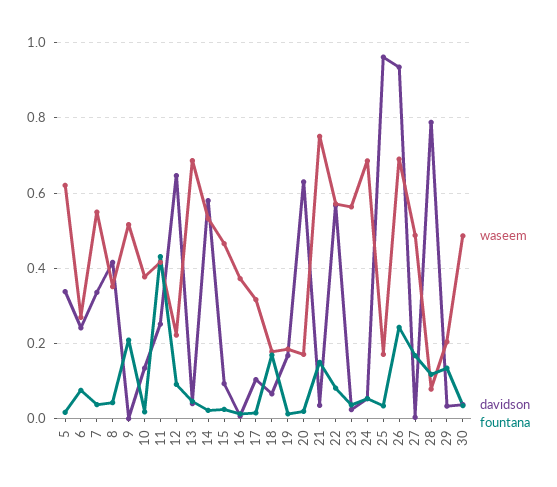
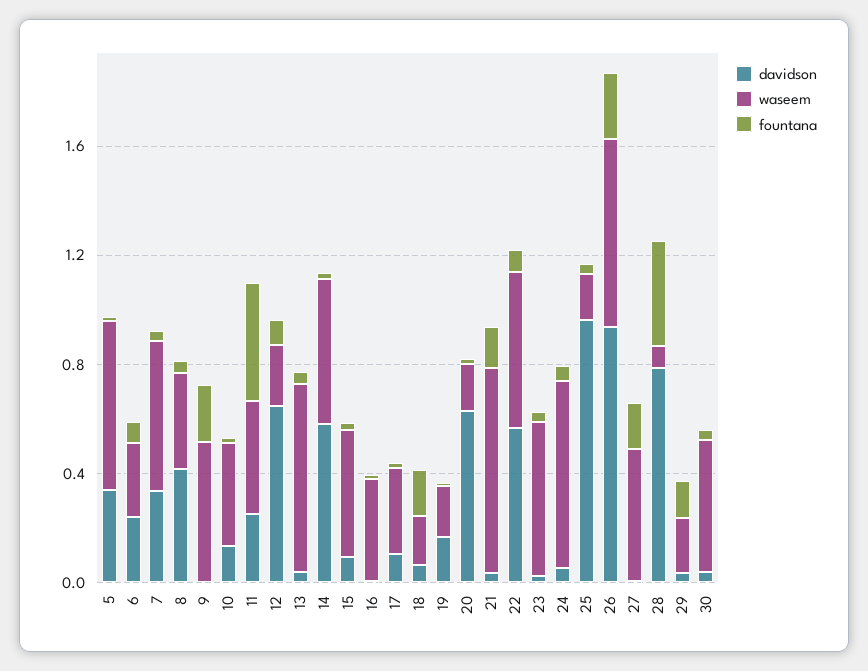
  {
    "waseem": {
      "5": 0.62,
      "6": 0.26,
      "7": 0.54,
      "8": 0.36,
      "9": 0.52,
      "10": 0.38,
      "11": 0.42,
      "12": 0.22,
      "13": 0.68,
      "14": 0.54,
      "15": 0.46,
      "16": 0.38,
      "17": 0.32,
      "18": 0.18,
      "19": 0.18,
      "20": 0.18,
      "21": 0.76,
      "22": 0.58,
      "23": 0.56,
      "24": 0.68,
      "25": 0.18,
      "26": 0.68,
      "27": 0.48,
      "28": 0.08,
      "29": 0.2,
      "30": 0.48
    },
    "davidson": {
      "5": 0.34,
      "6": 0.24,
      "7": 0.34,
      "8": 0.42,
      "9": 0,
      "10": 0.14,
      "11": 0.26,
      "12": 0.64,
      "13": 0.04,
      "14": 0.58,
      "15": 0.1,
      "16": 0,
      "17": 0.1,
      "18": 0.06,
      "19": 0.16,
      "20": 0.62,
      "21": 0.04,
      "22": 0.56,
      "23": 0.02,
      "24": 0.06,
      "25": 0.96,
      "26": 0.94,
      "27": 0,
      "28": 0.78,
      "29": 0.04,
      "30": 0.04
    },
    "fountana": {
      "5": 0.02,
      "6": 0.08,
      "7": 0.04,
      "8": 0.04,
      "9": 0.2,
      "10": 0.02,
      "11": 0.44,
      "12": 0.1,
      "13": 0.04,
      "14": 0.02,
      "15": 0.02,
      "16": 0.02,
      "17": 0.02,
      "18": 0.16,
      "19": 0.02,
      "20": 0.02,
      "21": 0.14,
      "22": 0.08,
      "23": 0.04,
      "24": 0.06,
      "25": 0.04,
      "26": 0.24,
      "27": 0.16,
-     "28": 0.12,
+     "28": 0.4,
      "29": 0.14,
      "30": 0.04
    }
  }

